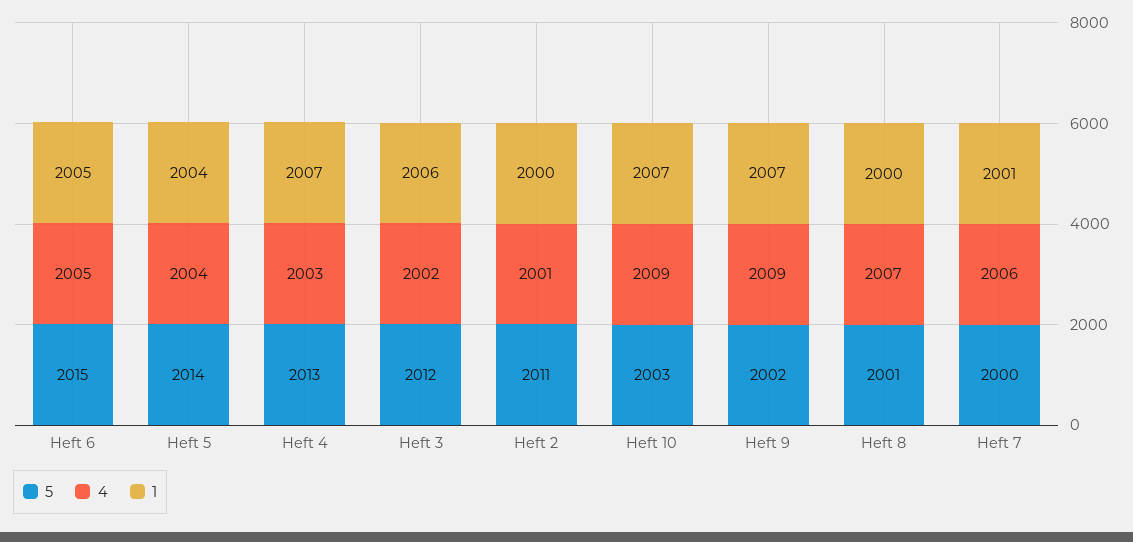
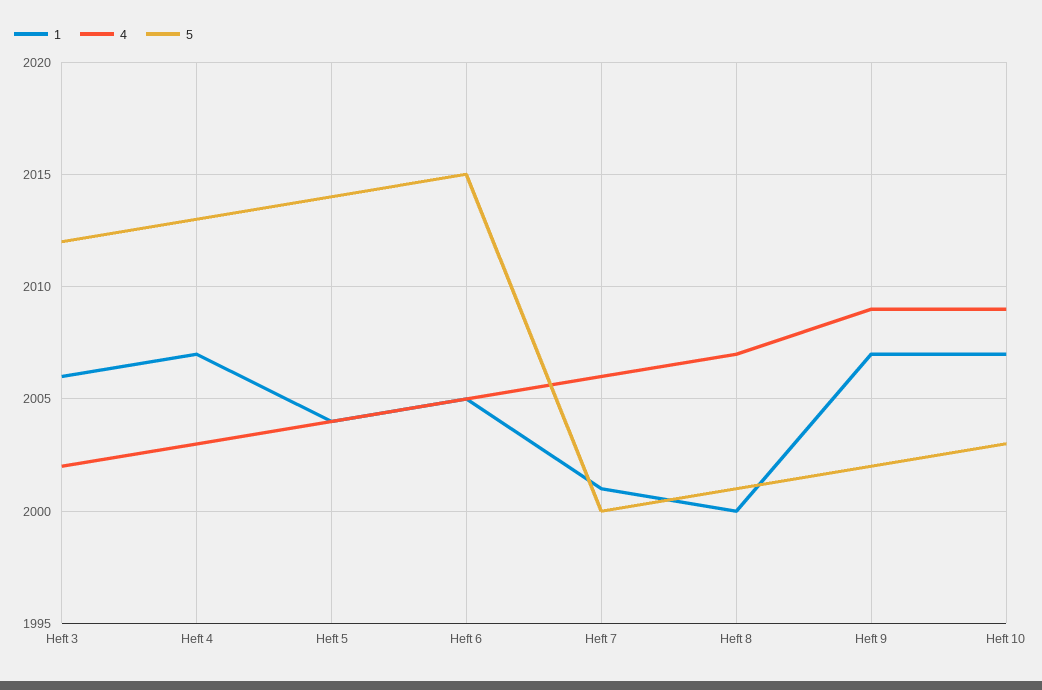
  {
    "5": {
      "Heft 6": 2015,
      "Heft 5": 2014,
      "Heft 4": 2013,
      "Heft 3": 2012,
-     "Heft 2": 2011,
      "Heft 10": 2003,
      "Heft 9": 2002,
      "Heft 8": 2001,
      "Heft 7": 2000
    },
    "4": {
      "Heft 6": 2005,
      "Heft 5": 2004,
      "Heft 4": 2003,
      "Heft 3": 2002,
-     "Heft 2": 2001,
      "Heft 10": 2009,
      "Heft 9": 2009,
      "Heft 8": 2007,
      "Heft 7": 2006
    },
    "1": {
      "Heft 6": 2005,
      "Heft 5": 2004,
      "Heft 4": 2007,
      "Heft 3": 2006,
-     "Heft 2": 2000,
      "Heft 10": 2007,
      "Heft 9": 2007,
      "Heft 8": 2000,
      "Heft 7": 2001
    }
  }

